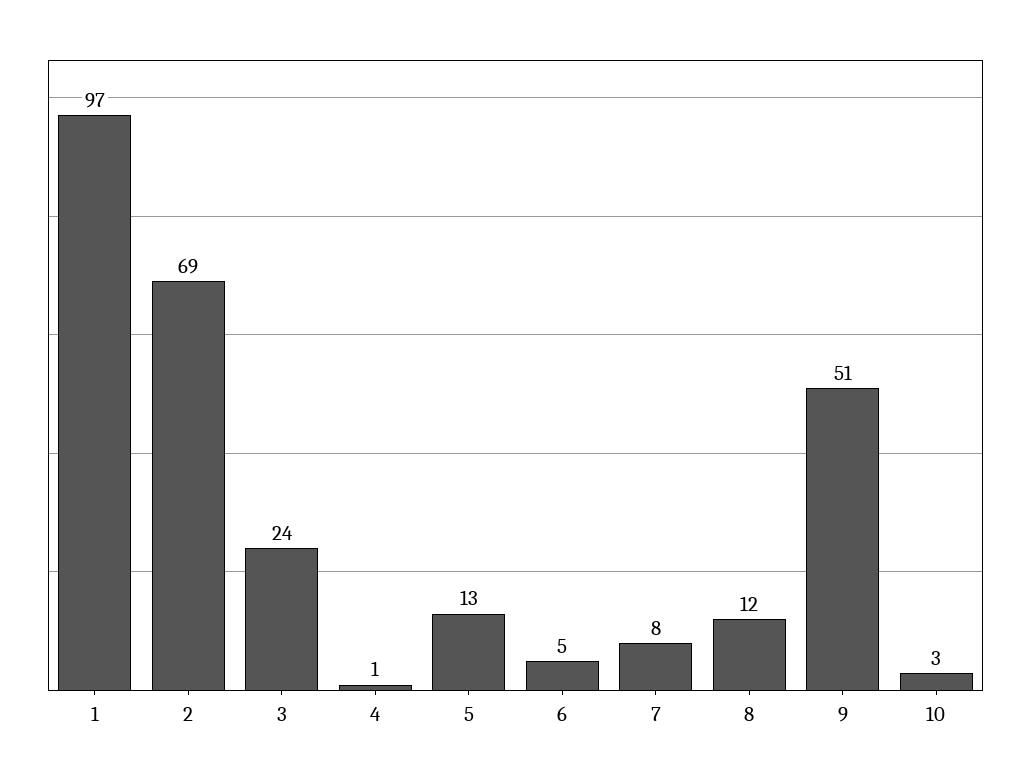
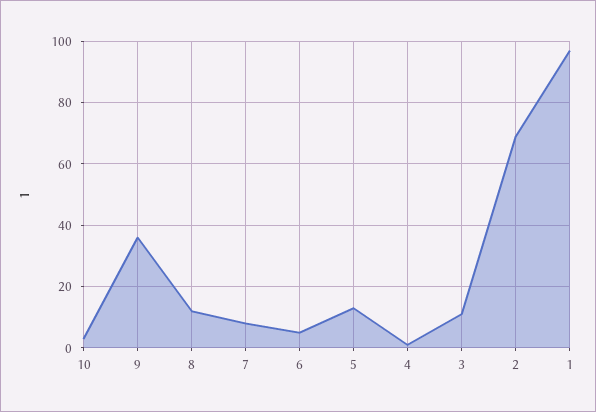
  {
    "1": 97,
    "2": 69,
-   "3": 24,
+   "3": 10,
    "4": 1,
    "5": 13,
    "6": 5,
    "7": 8,
    "8": 12,
-   "9": 51,
+   "9": 35,
    "10": 3
  }

